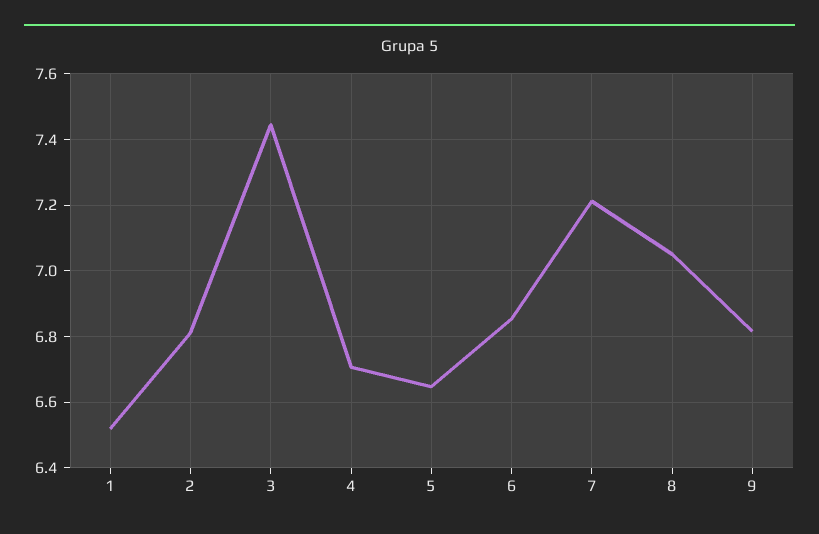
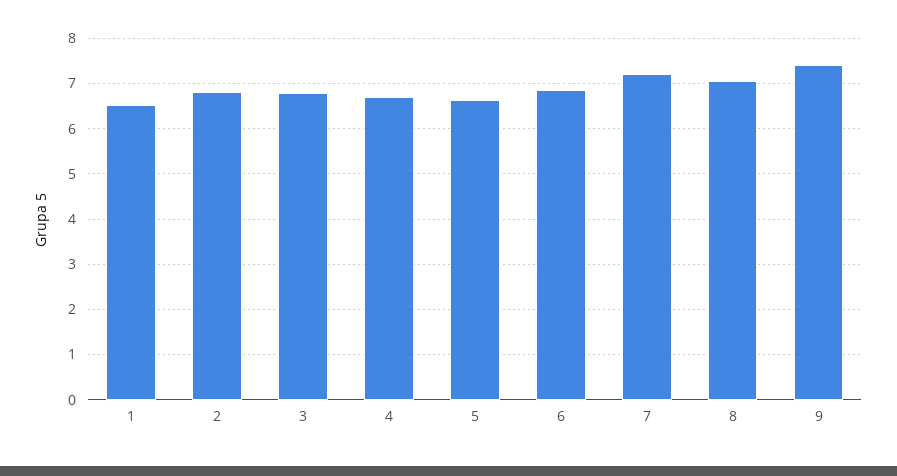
  {
    "1": 6.52,
    "2": 6.82,
-   "3": 7.44,
+   "3": 6.8,
    "4": 6.7,
    "5": 6.64,
    "6": 6.86,
    "7": 7.22,
    "8": 7.06,
-   "9": 6.82
+   "9": 7.4
  }

